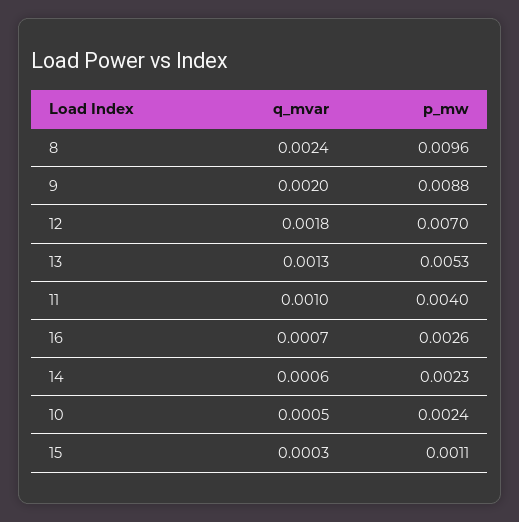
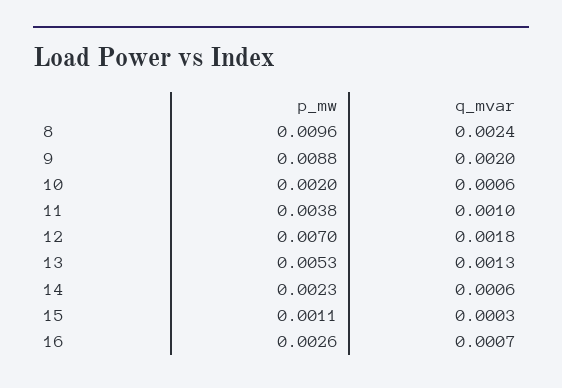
  {
    "q_mvar": {
      "8": 0.0024,
      "9": 0.002,
      "12": 0.0018,
      "13": 0.0013,
      "11": 0.001,
      "16": 0.0007,
      "14": 0.0006,
-     "10": 0.0005,
+     "10": 0.0006,
      "15": 0.0003
    },
    "p_mw": {
      "8": 0.0096,
      "9": 0.0088,
      "12": 0.007,
      "13": 0.0053,
-     "11": 0.004,
+     "11": 0.0038,
      "16": 0.0026,
      "14": 0.0023,
-     "10": 0.0024,
+     "10": 0.002,
      "15": 0.0011
    }
  }

